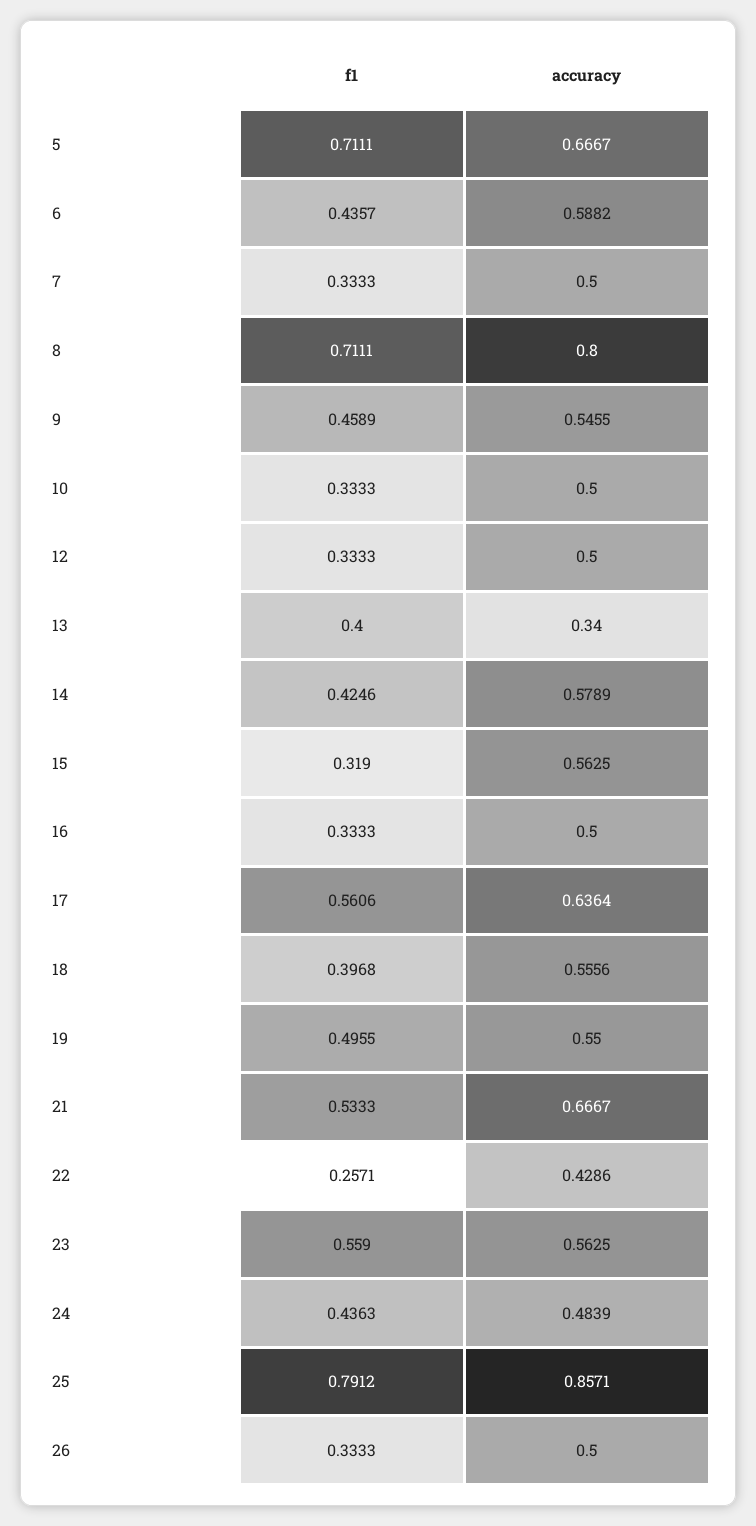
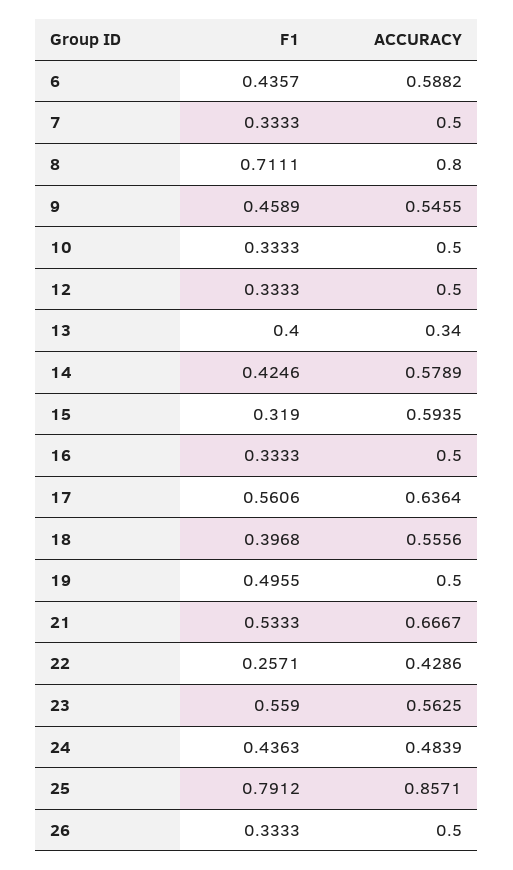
  {
    "f1": {
-     "5": 0.7111,
      "6": 0.4357,
      "7": 0.3333,
      "8": 0.7111,
      "9": 0.4589,
      "10": 0.3333,
      "12": 0.3333,
      "13": 0.4,
      "14": 0.4246,
      "15": 0.319,
      "16": 0.3333,
      "17": 0.5606,
      "18": 0.3968,
      "19": 0.4955,
      "21": 0.5333,
      "22": 0.2571,
      "23": 0.559,
      "24": 0.4363,
      "25": 0.7912,
      "26": 0.3333
    },
    "accuracy": {
-     "5": 0.6667,
      "6": 0.5882,
      "7": 0.5,
      "8": 0.8,
      "9": 0.5455,
      "10": 0.5,
      "12": 0.5,
      "13": 0.34,
      "14": 0.5789,
-     "15": 0.5625,
+     "15": 0.5935,
      "16": 0.5,
      "17": 0.6364,
      "18": 0.5556,
-     "19": 0.55,
+     "19": 0.5,
      "21": 0.6667,
      "22": 0.4286,
      "23": 0.5625,
      "24": 0.4839,
      "25": 0.8571,
      "26": 0.5
    }
  }

